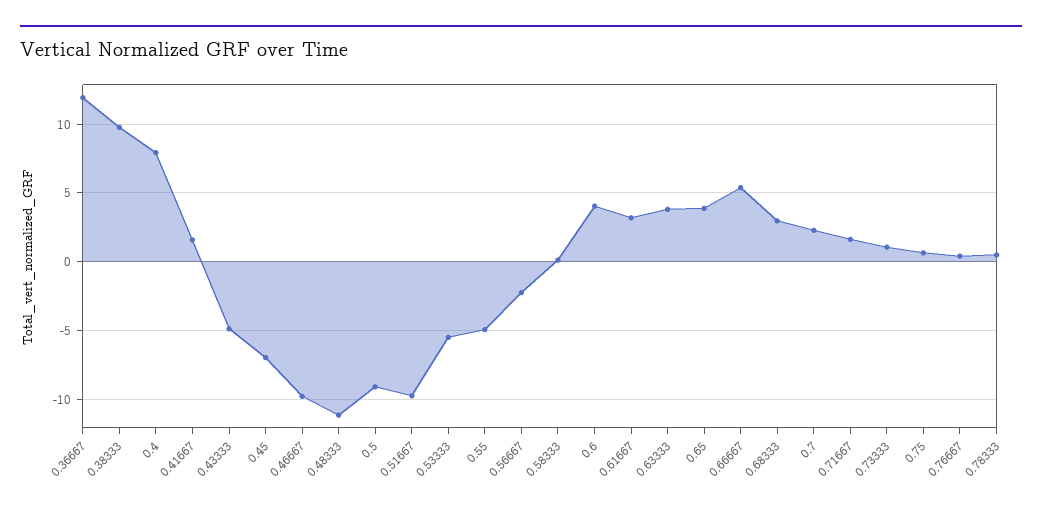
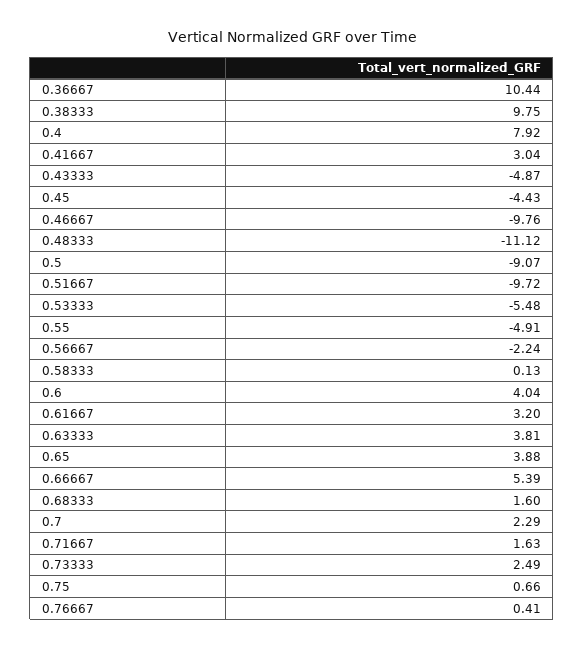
  {
-   "0.36667": 12,
+   "0.36667": 10.44,
    "0.38333": 9.75,
    "0.4": 7.92,
-   "0.41667": 1.5,
+   "0.41667": 3.04,
    "0.43333": -4.87,
-   "0.45": -7,
+   "0.45": -4.43,
    "0.46667": -9.76,
    "0.48333": -11.12,
    "0.5": -9.07,
    "0.51667": -9.72,
    "0.53333": -5.48,
    "0.55": -4.91,
    "0.56667": -2.24,
    "0.58333": 0.13,
    "0.6": 4.04,
    "0.61667": 3.2,
    "0.63333": 3.81,
    "0.65": 3.88,
    "0.66667": 5.39,
-   "0.68333": 3,
+   "0.68333": 1.6,
    "0.7": 2.29,
    "0.71667": 1.63,
-   "0.73333": 1,
+   "0.73333": 2.49,
    "0.75": 0.66,
-   "0.76667": 0.41,
+   "0.76667": 0.41
-   "0.78333": 0.5
  }

